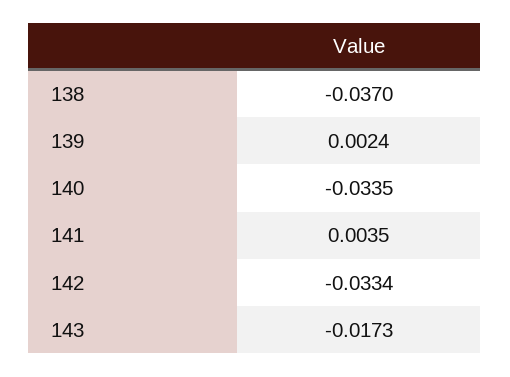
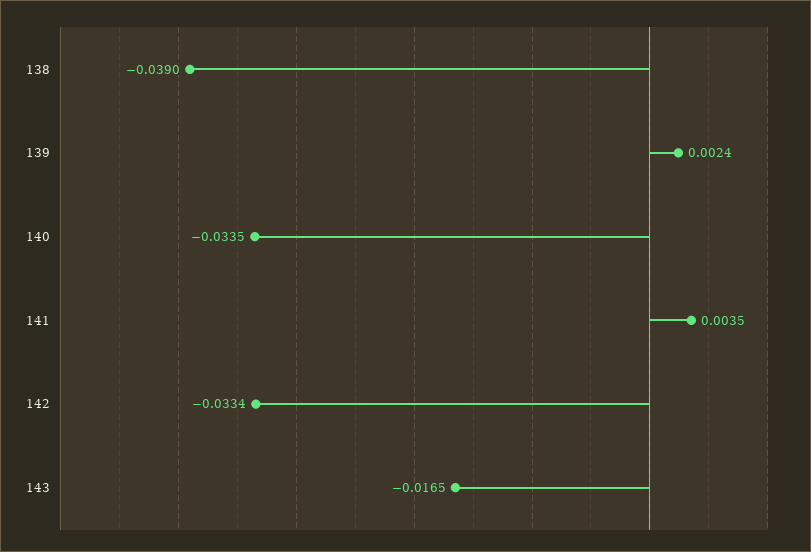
  {
-   "138": -0.037,
+   "138": -0.039,
    "139": 0.0024,
    "140": -0.0335,
    "141": 0.0035,
    "142": -0.0334,
-   "143": -0.0173
+   "143": -0.0165
  }

